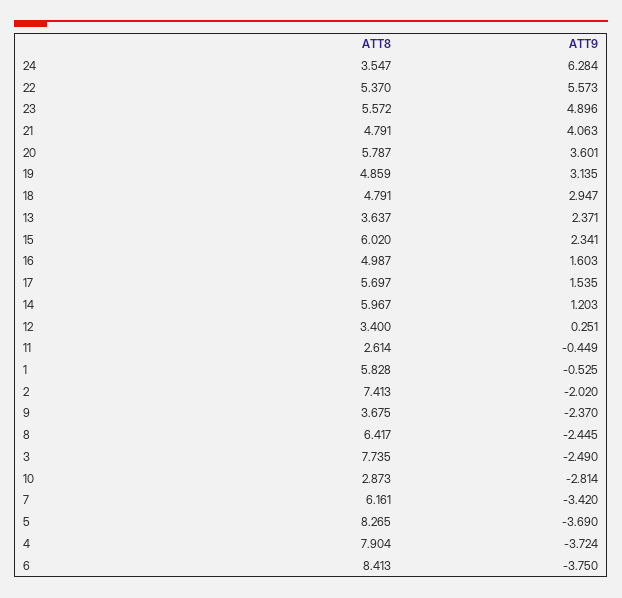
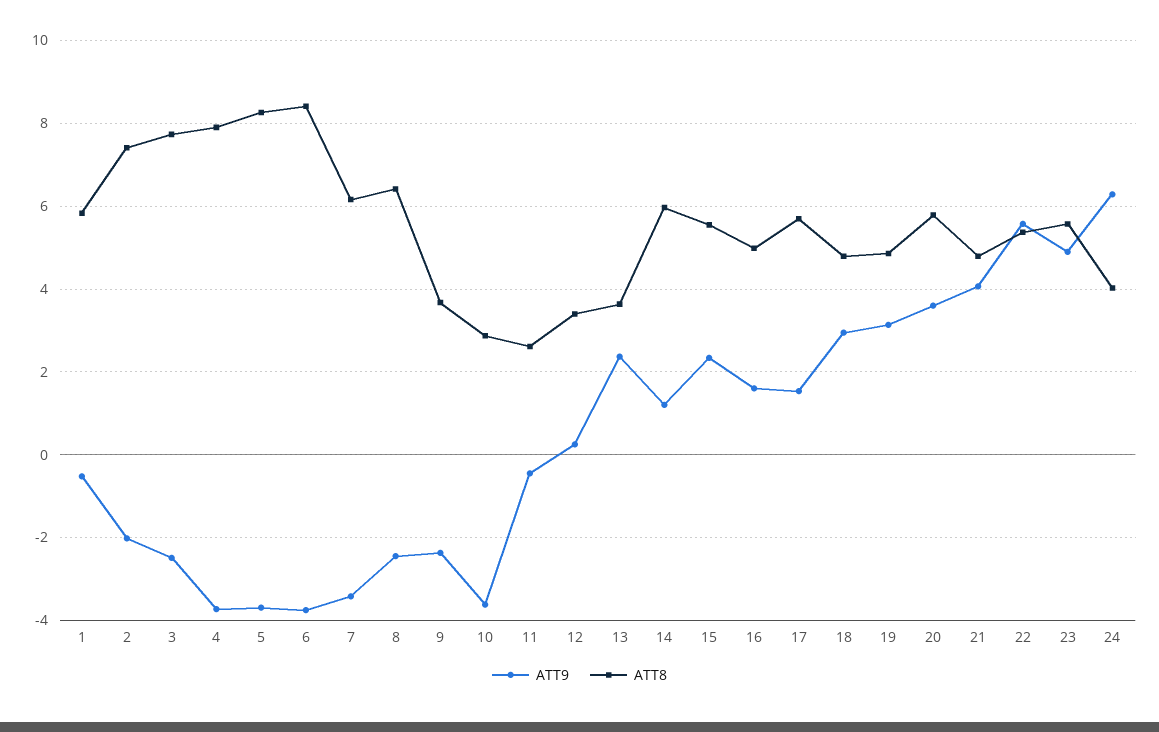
  {
    "ATT8": {
-     "24": 3.547,
+     "24": 4,
      "22": 5.37,
      "23": 5.572,
      "21": 4.791,
      "20": 5.787,
      "19": 4.859,
      "18": 4.791,
      "13": 3.637,
-     "15": 6.02,
+     "15": 5.6,
      "16": 4.987,
      "17": 5.697,
      "14": 5.967,
      "12": 3.4,
      "11": 2.614,
      "1": 5.828,
      "2": 7.413,
      "9": 3.675,
      "8": 6.417,
      "3": 7.735,
      "10": 2.873,
      "7": 6.161,
      "5": 8.265,
      "4": 7.904,
      "6": 8.413
    },
    "ATT9": {
      "24": 6.284,
      "22": 5.573,
      "23": 4.896,
      "21": 4.063,
      "20": 3.601,
      "19": 3.135,
      "18": 2.947,
      "13": 2.371,
      "15": 2.341,
      "16": 1.603,
      "17": 1.535,
      "14": 1.203,
      "12": 0.251,
      "11": -0.449,
      "1": -0.525,
      "2": -2.02,
      "9": -2.37,
      "8": -2.445,
      "3": -2.49,
-     "10": -2.814,
+     "10": -3.6,
      "7": -3.42,
      "5": -3.69,
      "4": -3.724,
      "6": -3.75
    }
  }

